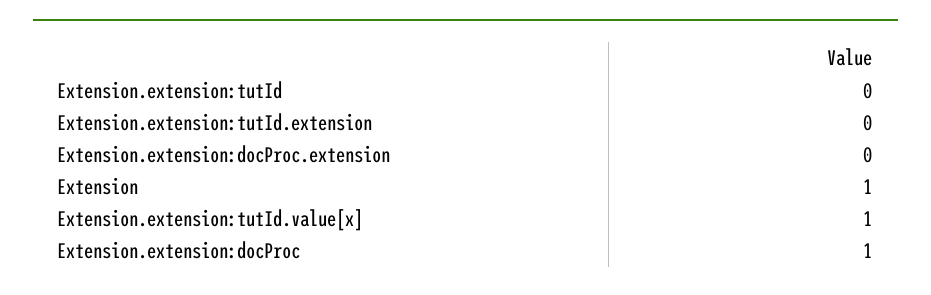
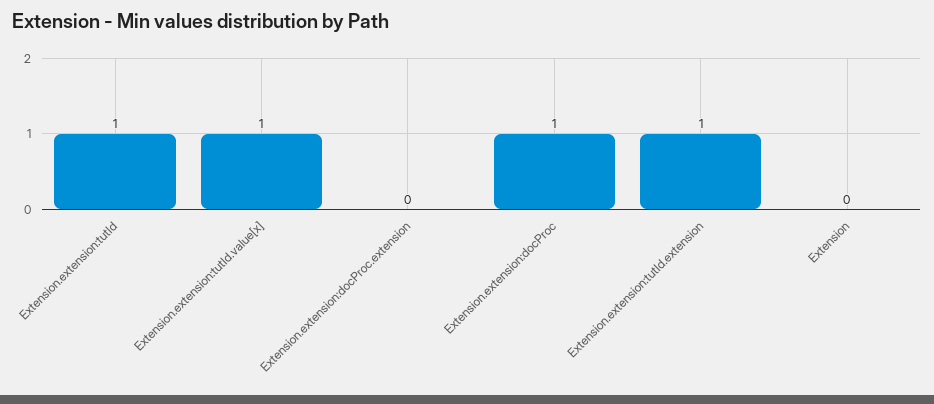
  {
-   "Extension.extension:tutId": 0,
+   "Extension.extension:tutId": 1,
-   "Extension.extension:tutId.extension": 0,
+   "Extension.extension:tutId.extension": 1,
    "Extension.extension:docProc.extension": 0,
-   "Extension": 1,
+   "Extension": 0,
    "Extension.extension:tutId.value[x]": 1,
    "Extension.extension:docProc": 1
  }

